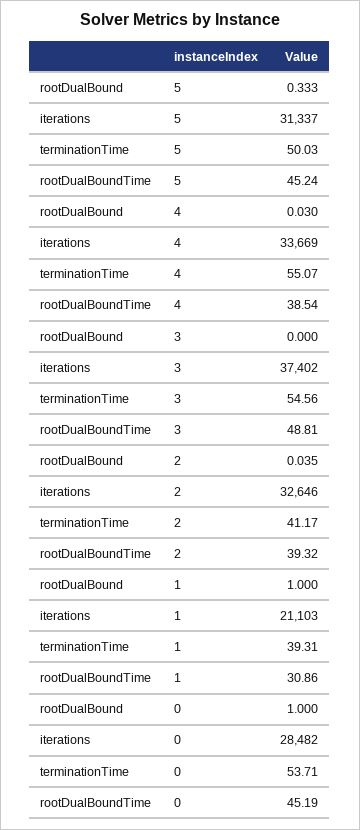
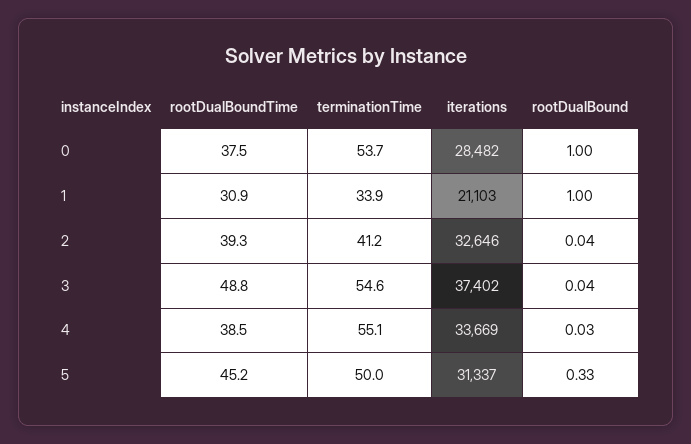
  {
    "rootDualBound": {
      "5": 0.333,
      "4": 0.03,
-     "3": 0,
+     "3": 0.04,
      "2": 0.035,
      "1": 1,
      "0": 1
    },
    "iterations": {
      "5": 31337,
      "4": 33669,
      "3": 37402,
      "2": 32646,
      "1": 21103,
      "0": 28482
    },
    "terminationTime": {
      "5": 50.03,
      "4": 55.07,
      "3": 54.56,
      "2": 41.17,
-     "1": 39.31,
+     "1": 33.9,
      "0": 53.71
    },
    "rootDualBoundTime": {
      "5": 45.24,
      "4": 38.54,
      "3": 48.81,
      "2": 39.32,
      "1": 30.86,
-     "0": 45.19
+     "0": 37.5
    }
  }

